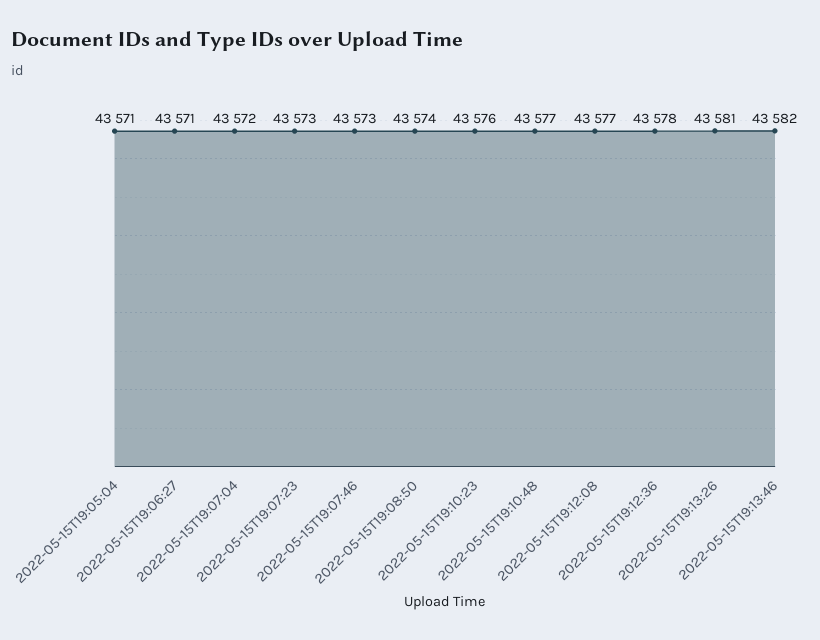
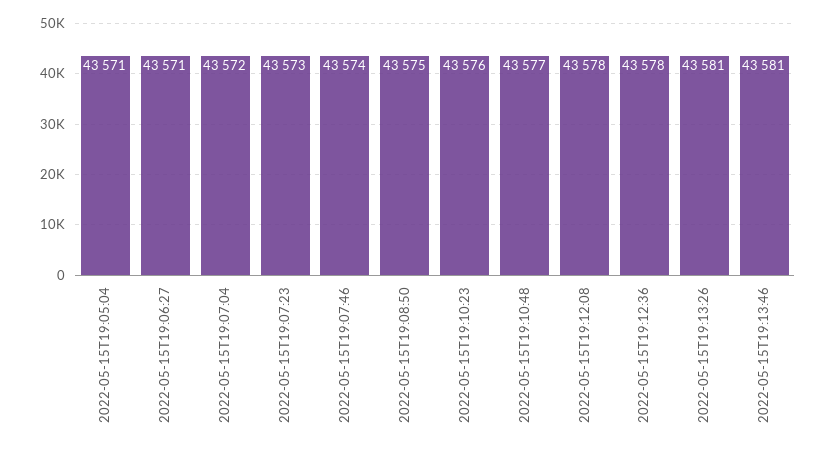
  {
    "2022-05-15T19:05:04": 43571,
    "2022-05-15T19:06:27": 43571,
    "2022-05-15T19:07:04": 43572,
    "2022-05-15T19:07:23": 43573,
-   "2022-05-15T19:07:46": 43573,
+   "2022-05-15T19:07:46": 43574,
-   "2022-05-15T19:08:50": 43574,
+   "2022-05-15T19:08:50": 43575,
    "2022-05-15T19:10:23": 43576,
    "2022-05-15T19:10:48": 43577,
-   "2022-05-15T19:12:08": 43577,
+   "2022-05-15T19:12:08": 43578,
    "2022-05-15T19:12:36": 43578,
    "2022-05-15T19:13:26": 43581,
-   "2022-05-15T19:13:46": 43582
+   "2022-05-15T19:13:46": 43581
  }

